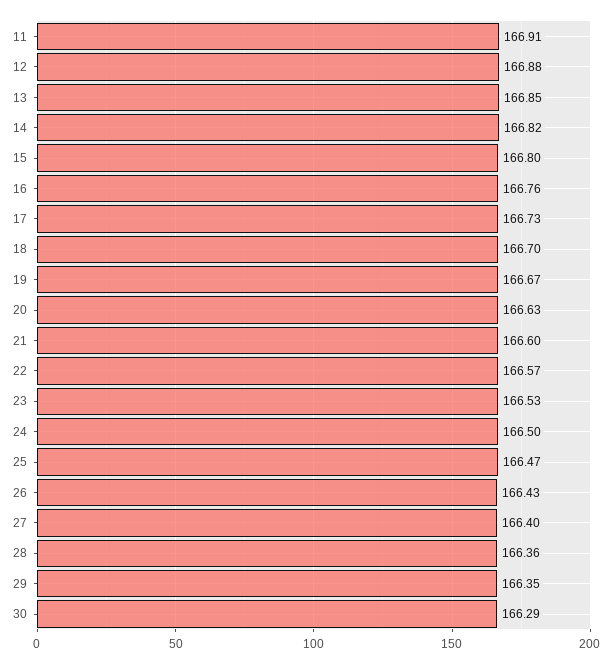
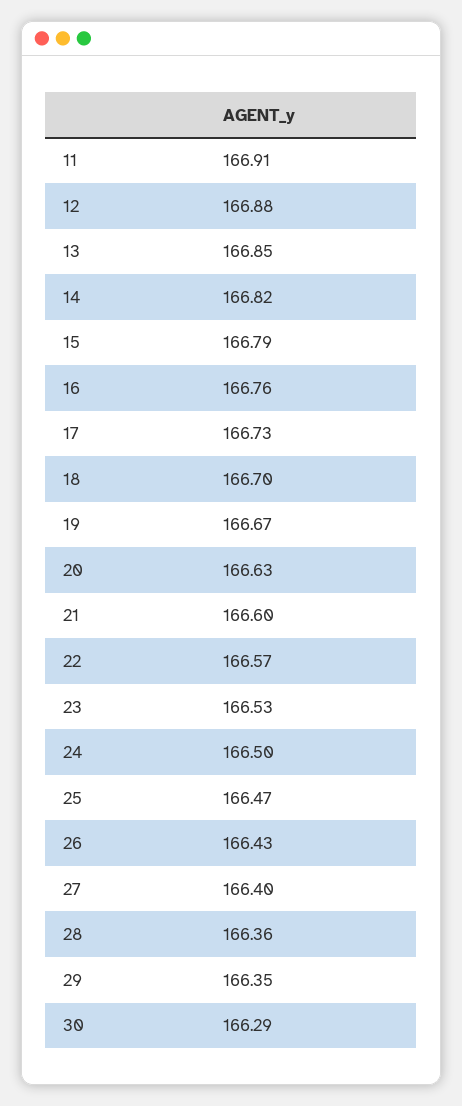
  {
    "11": 166.91,
    "12": 166.88,
    "13": 166.85,
    "14": 166.82,
-   "15": 166.8,
+   "15": 166.79,
    "16": 166.76,
    "17": 166.73,
    "18": 166.7,
    "19": 166.67,
    "20": 166.63,
    "21": 166.6,
    "22": 166.57,
    "23": 166.53,
    "24": 166.5,
    "25": 166.47,
    "26": 166.43,
    "27": 166.4,
    "28": 166.36,
    "29": 166.35,
    "30": 166.29
  }

